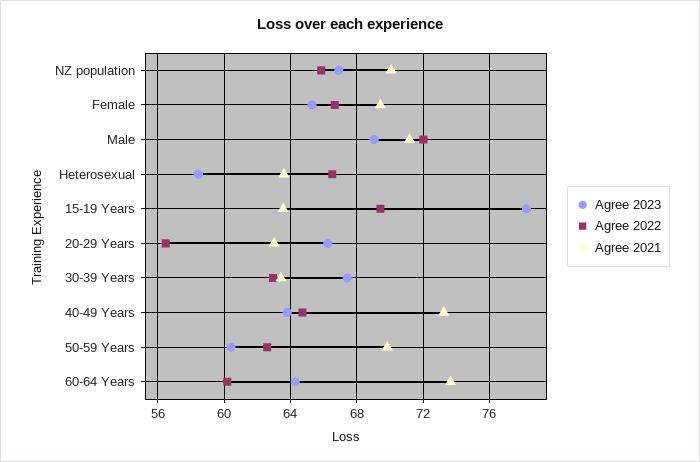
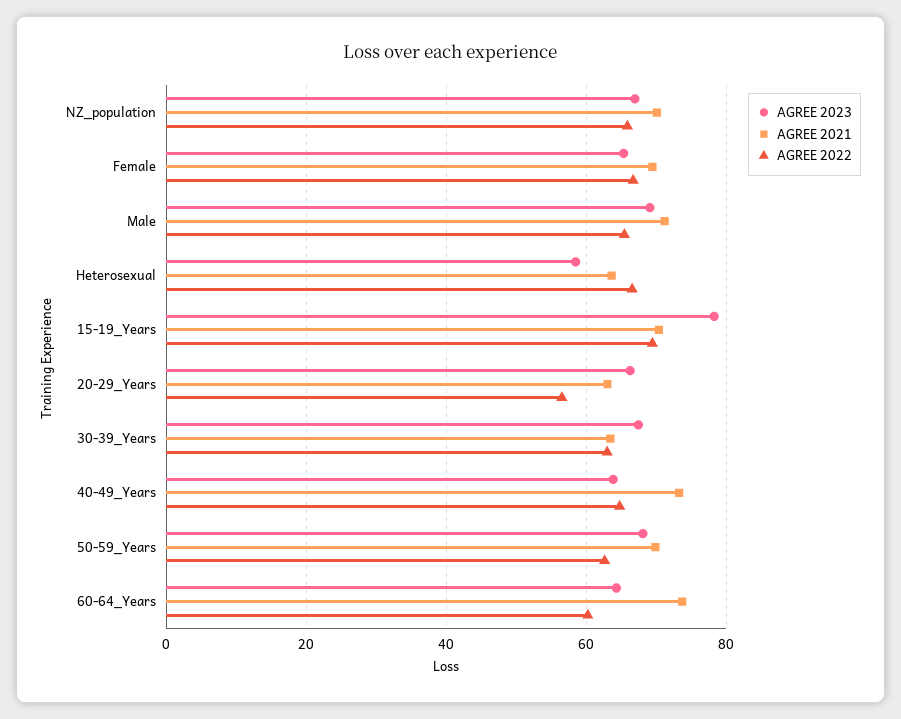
  {
    "Agree 2023": {
      "NZ population": 67,
      "Female": 65.5,
      "Male": 69,
      "Heterosexual": 58.5,
      "15-19 Years": 78,
      "20-29 Years": 66.5,
      "30-39 Years": 67.5,
      "40-49 Years": 64,
-     "50-59 Years": 60.5,
+     "50-59 Years": 68,
      "60-64 Years": 64.5
    },
    "Agree 2022": {
      "NZ population": 66,
      "Female": 66.5,
-     "Male": 72,
+     "Male": 66,
      "Heterosexual": 66.5,
      "15-19 Years": 69.5,
      "20-29 Years": 56.5,
      "30-39 Years": 63,
      "40-49 Years": 64.5,
      "50-59 Years": 62.5,
      "60-64 Years": 60
    },
    "Agree 2021": {
      "NZ population": 70,
      "Female": 69.5,
      "Male": 71,
      "Heterosexual": 63.5,
-     "15-19 Years": 63.5,
+     "15-19 Years": 70,
      "20-29 Years": 63,
      "30-39 Years": 63.5,
      "40-49 Years": 73.5,
      "50-59 Years": 70,
      "60-64 Years": 73.5
    }
  }

